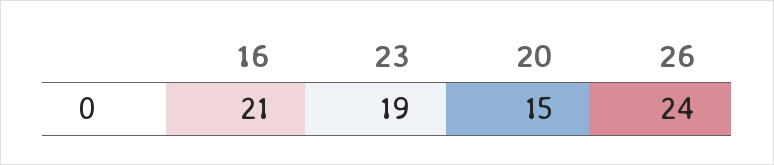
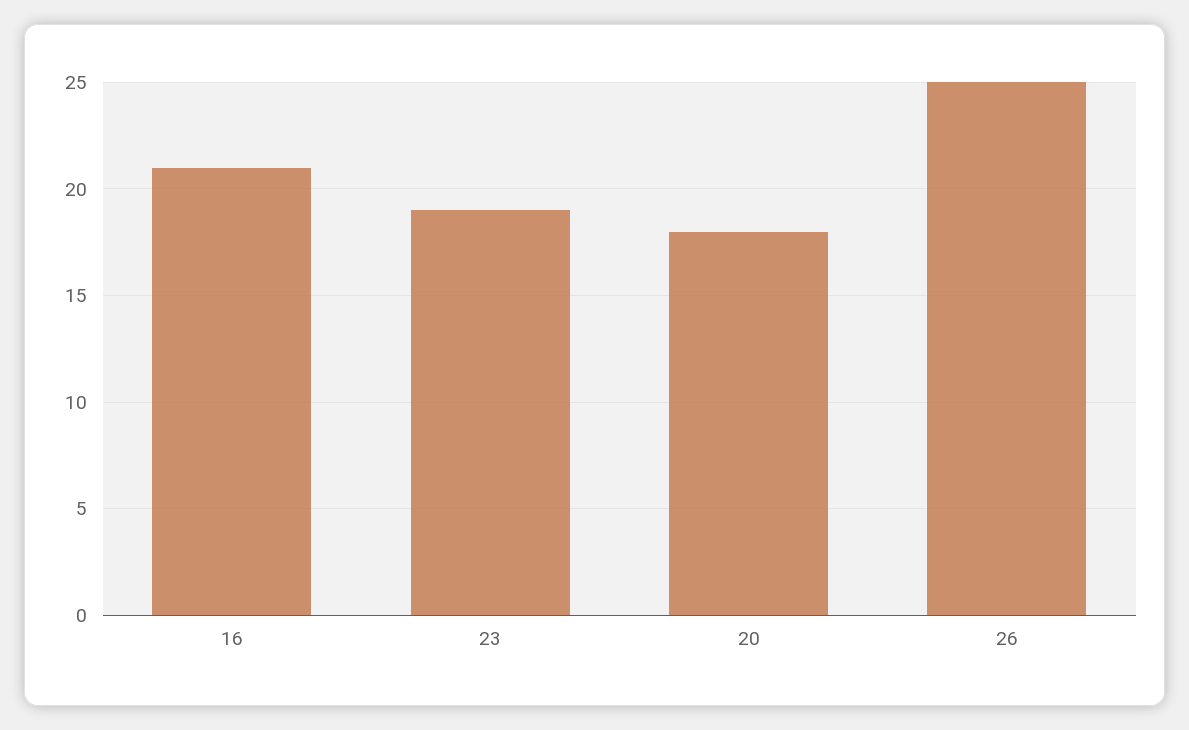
  {
    "16": 21,
    "23": 19,
-   "20": 15,
+   "20": 18,
-   "26": 24
+   "26": 25
  }

